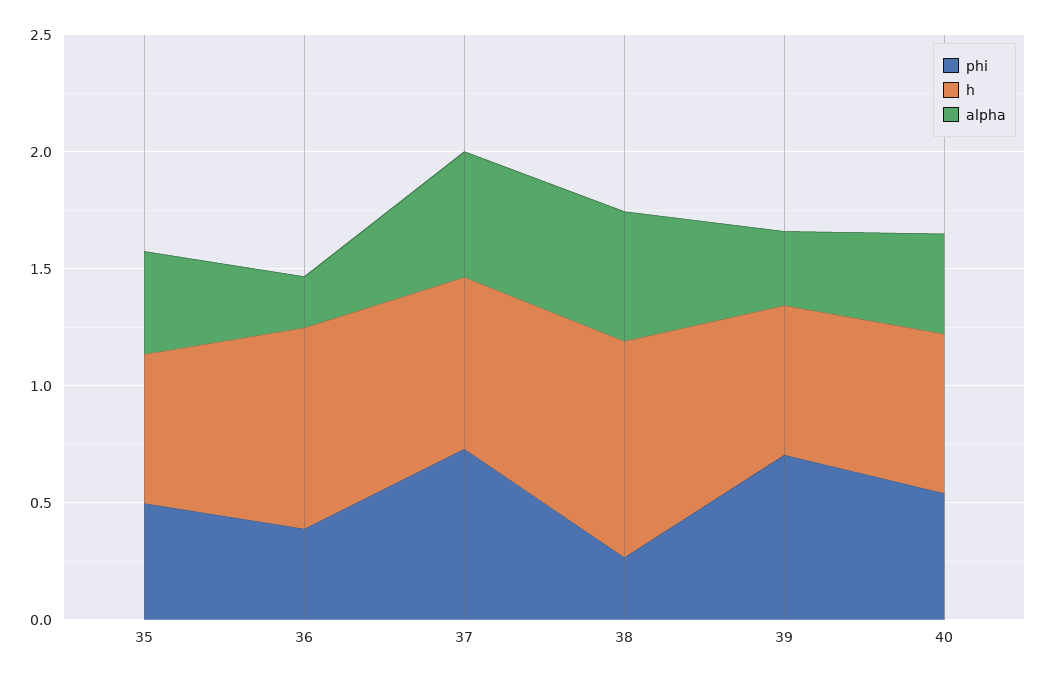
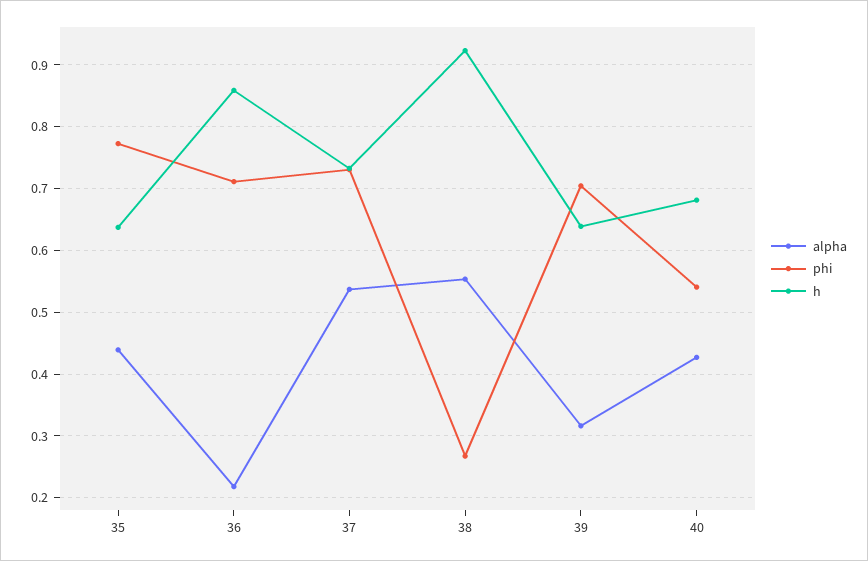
  {
    "phi": {
-     "35": 0.5,
+     "35": 0.77,
-     "36": 0.4,
+     "36": 0.71,
      "37": 0.73,
      "38": 0.27,
      "39": 0.7,
      "40": 0.54
    },
    "h": {
      "35": 0.64,
      "36": 0.86,
      "37": 0.73,
      "38": 0.92,
      "39": 0.64,
      "40": 0.68
    },
    "alpha": {
      "35": 0.44,
      "36": 0.22,
      "37": 0.54,
      "38": 0.55,
      "39": 0.32,
      "40": 0.43
    }
  }

